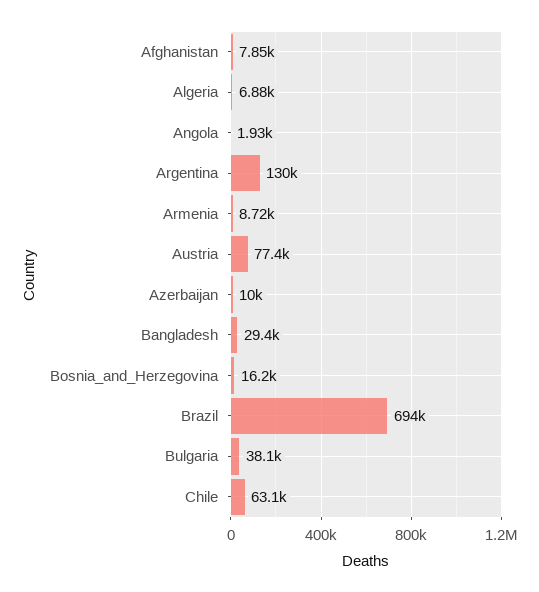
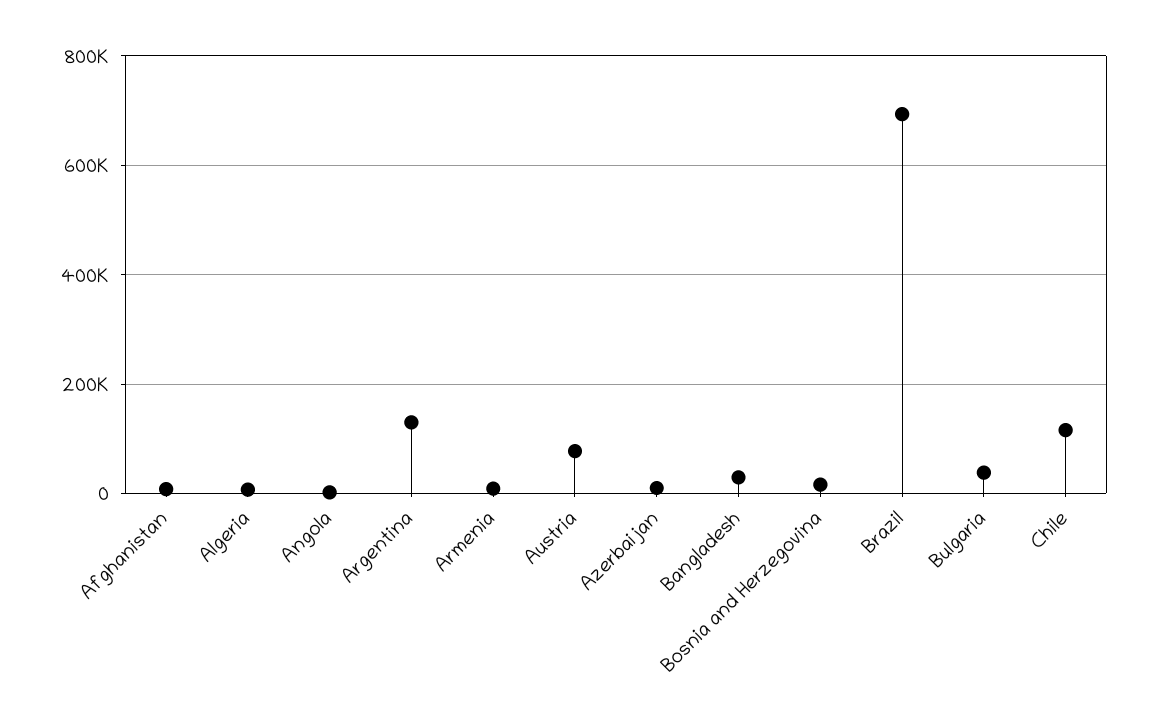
  {
    "Afghanistan": 7850,
    "Algeria": 6880,
    "Angola": 1930,
    "Argentina": 130000,
    "Armenia": 8720,
    "Austria": 77400,
    "Azerbaijan": 10000,
    "Bangladesh": 29400,
    "Bosnia_and_Herzegovina": 16200,
    "Brazil": 694000,
    "Bulgaria": 38100,
-   "Chile": 63100
+   "Chile": 120000
  }

